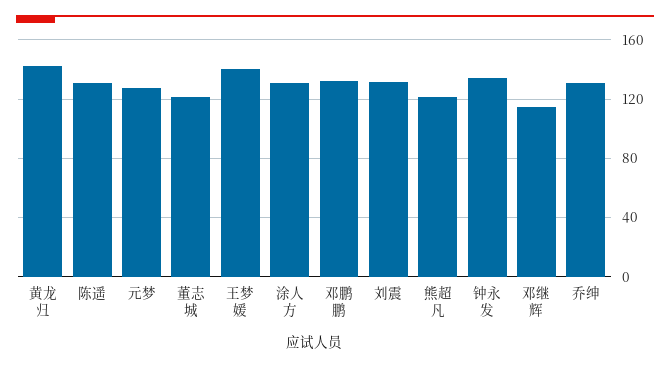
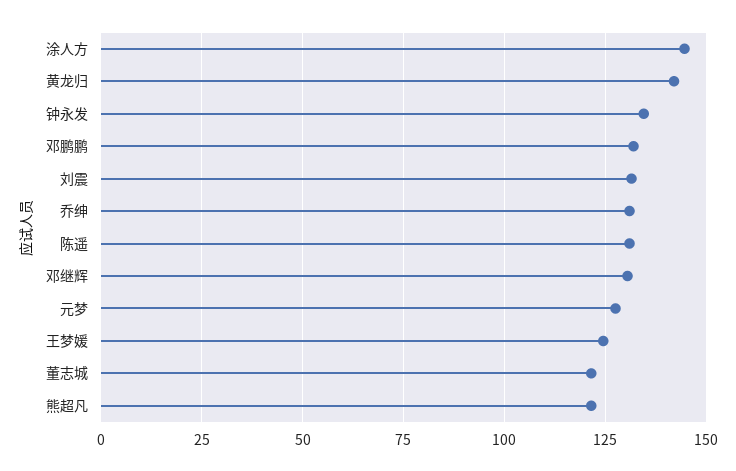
  {
    "黄龙归": 142.5,
    "陈遥": 130,
    "元梦": 127.5,
    "董志城": 122.5,
-   "王梦媛": 140,
+   "王梦媛": 125,
-   "涂人方": 130,
+   "涂人方": 145,
    "邓鹏鹏": 132.5,
    "刘震": 132.5,
    "熊超凡": 122.5,
    "钟永发": 135,
-   "邓继辉": 115,
+   "邓继辉": 130,
    "乔绅": 130
  }

